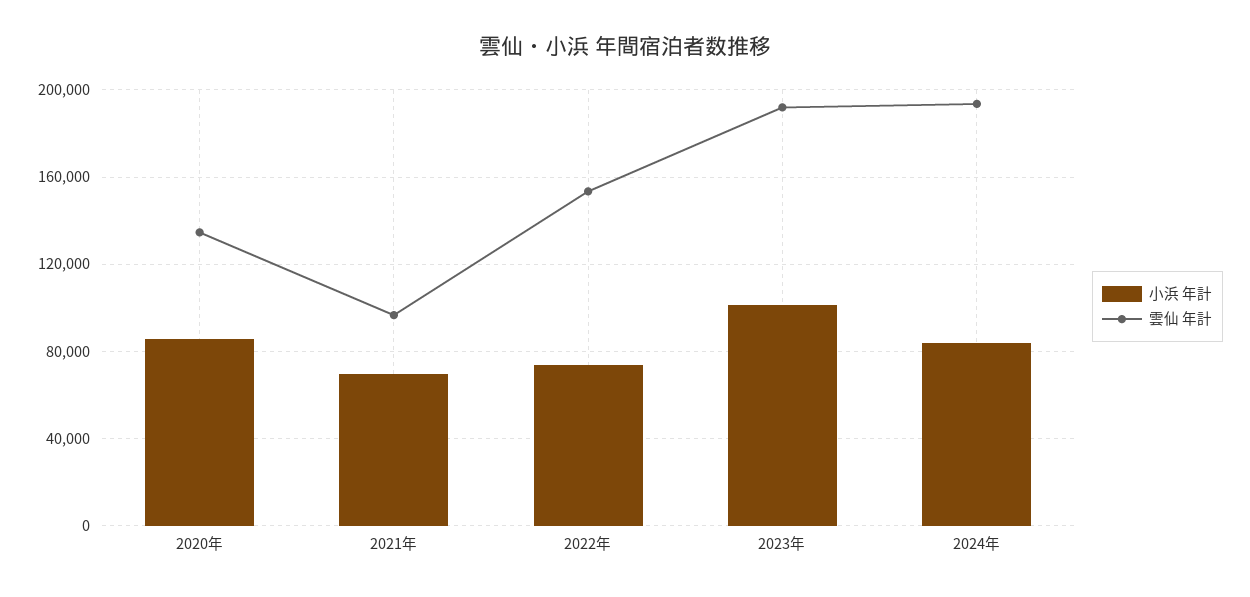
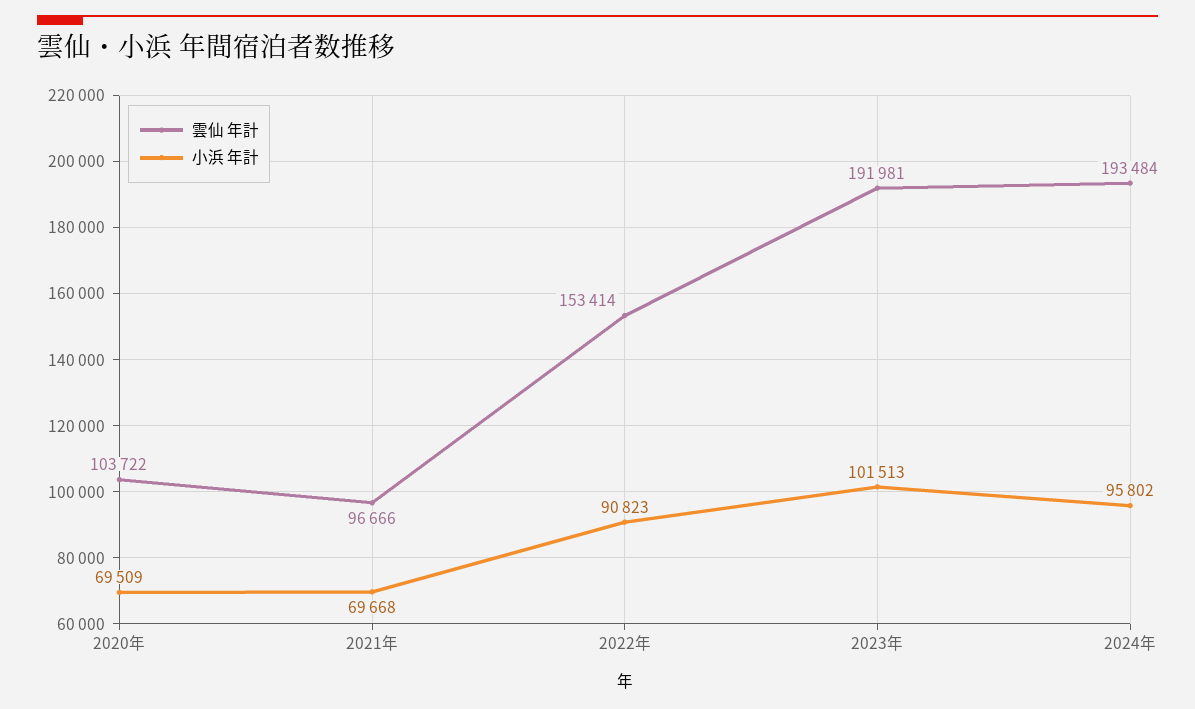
  {
    "小浜 年計": {
-     "2020年": 85000,
+     "2020年": 69509,
      "2021年": 69668,
-     "2022年": 75000,
+     "2022年": 90823,
      "2023年": 101513,
-     "2024年": 85000
+     "2024年": 95802
    },
    "雲仙 年計": {
-     "2020年": 135000,
+     "2020年": 103722,
      "2021年": 96666,
      "2022年": 153414,
      "2023年": 191981,
      "2024年": 193484
    }
  }

